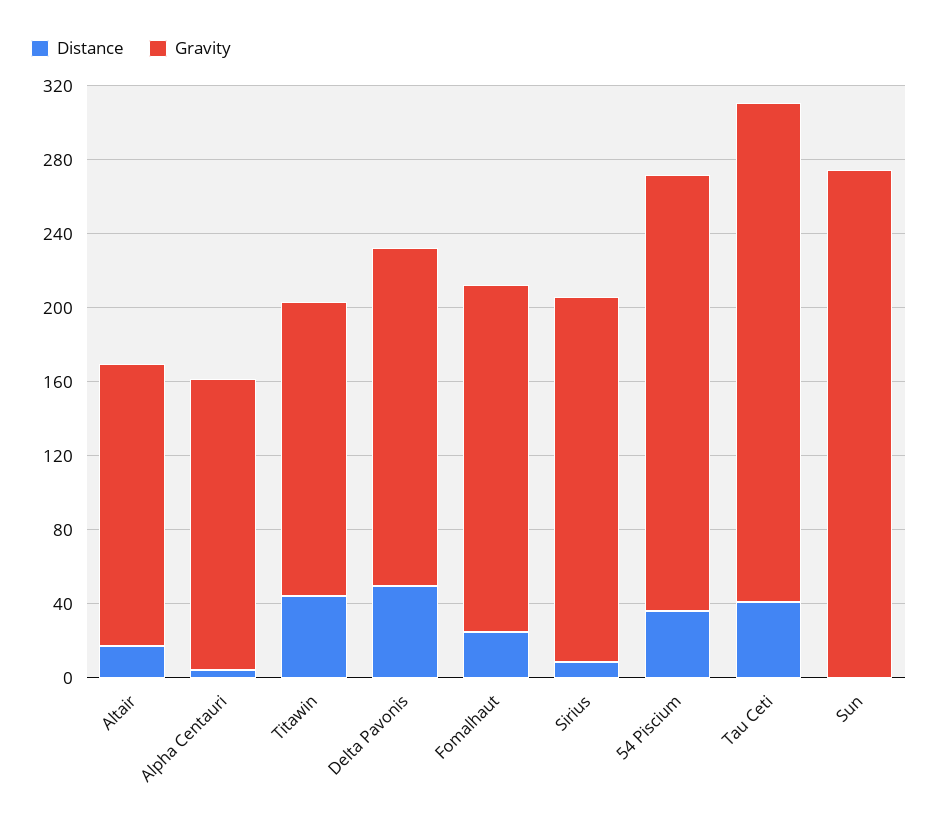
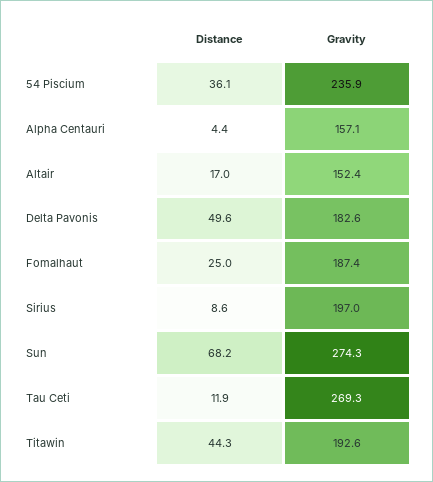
  {
    "Distance": {
      "Altair": 17,
      "Alpha Centauri": 4.4,
      "Titawin": 44.3,
      "Delta Pavonis": 49.6,
      "Fomalhaut": 25,
      "Sirius": 8.6,
      "54 Piscium": 36.1,
-     "Tau Ceti": 40,
+     "Tau Ceti": 11.9,
-     "Sun": 0
+     "Sun": 68.2
    },
    "Gravity": {
      "Altair": 152.4,
      "Alpha Centauri": 157.1,
-     "Titawin": 160,
+     "Titawin": 192.6,
      "Delta Pavonis": 182.6,
      "Fomalhaut": 187.4,
      "Sirius": 197,
      "54 Piscium": 235.9,
      "Tau Ceti": 269.3,
      "Sun": 274.3
    }
  }

